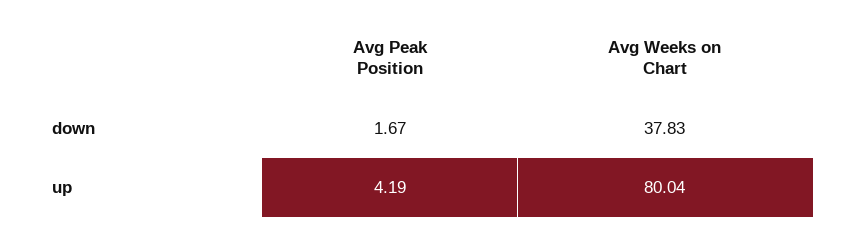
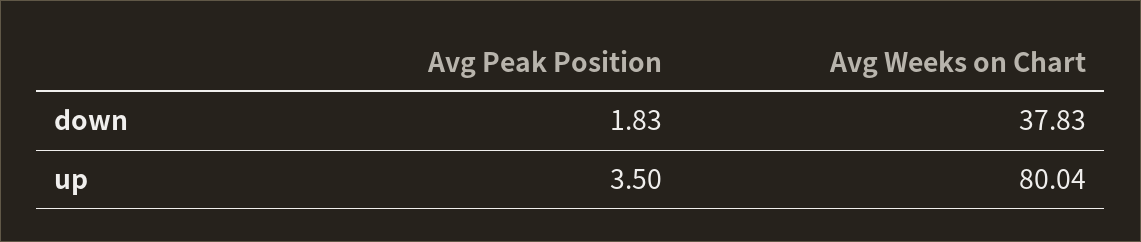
  {
    "Avg Peak Position": {
-     "down": 1.67,
+     "down": 1.83,
-     "up": 4.19
+     "up": 3.5
    },
    "Avg Weeks on Chart": {
      "down": 37.83,
      "up": 80.04
    }
  }

